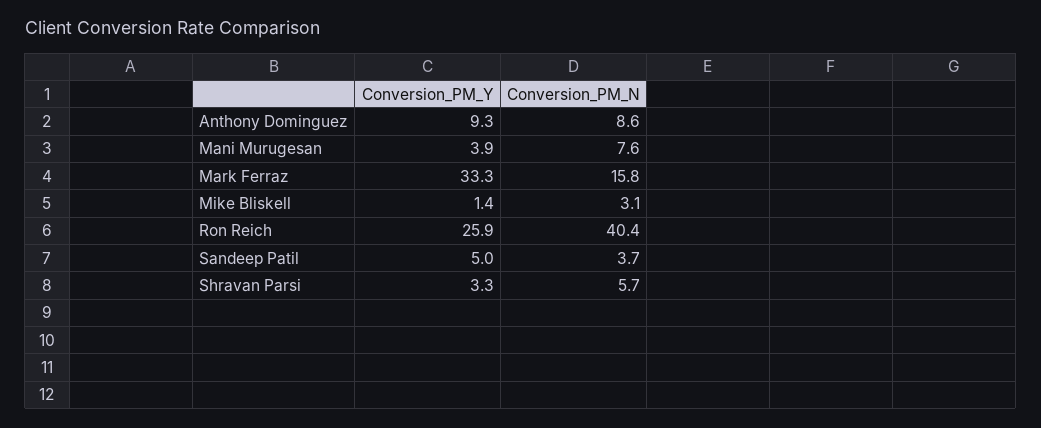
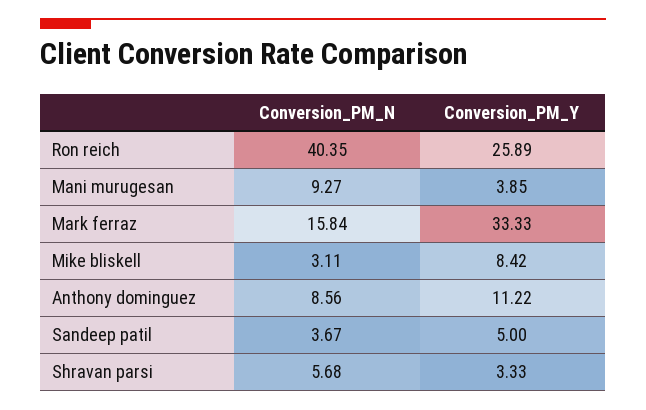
  {
    "Conversion_PM_Y": {
-     "Anthony Dominguez": 9.3,
+     "Anthony Dominguez": 11.22,
      "Mani Murugesan": 3.85,
      "Mark Ferraz": 33.33,
-     "Mike Bliskell": 1.4,
+     "Mike Bliskell": 8.42,
      "Ron Reich": 25.89,
      "Sandeep Patil": 5,
      "Shravan Parsi": 3.33
    },
    "Conversion_PM_N": {
      "Anthony Dominguez": 8.56,
-     "Mani Murugesan": 7.6,
+     "Mani Murugesan": 9.27,
      "Mark Ferraz": 15.84,
      "Mike Bliskell": 3.11,
      "Ron Reich": 40.35,
      "Sandeep Patil": 3.67,
      "Shravan Parsi": 5.68
    }
  }

